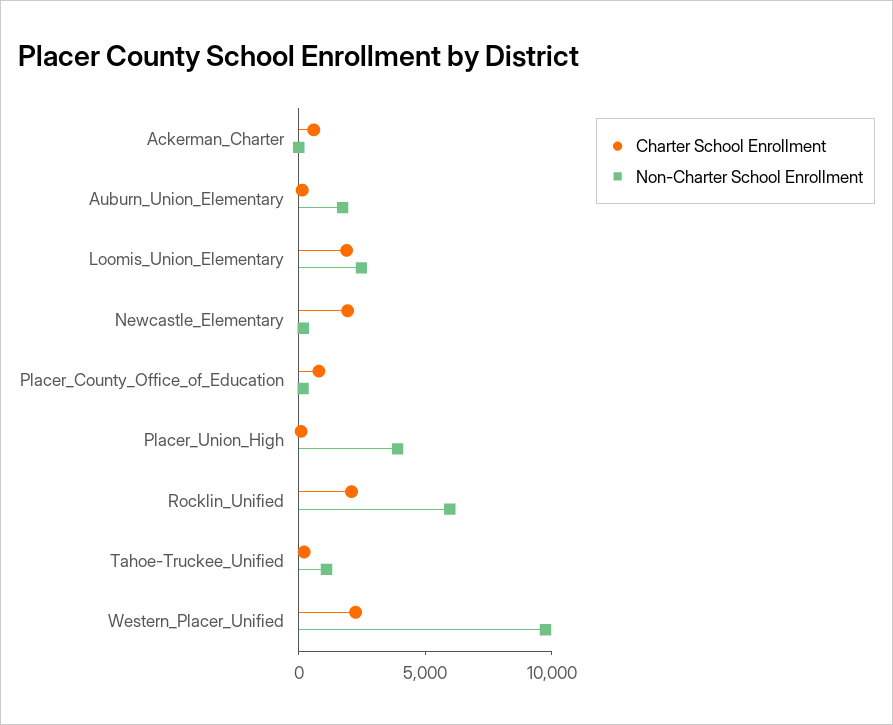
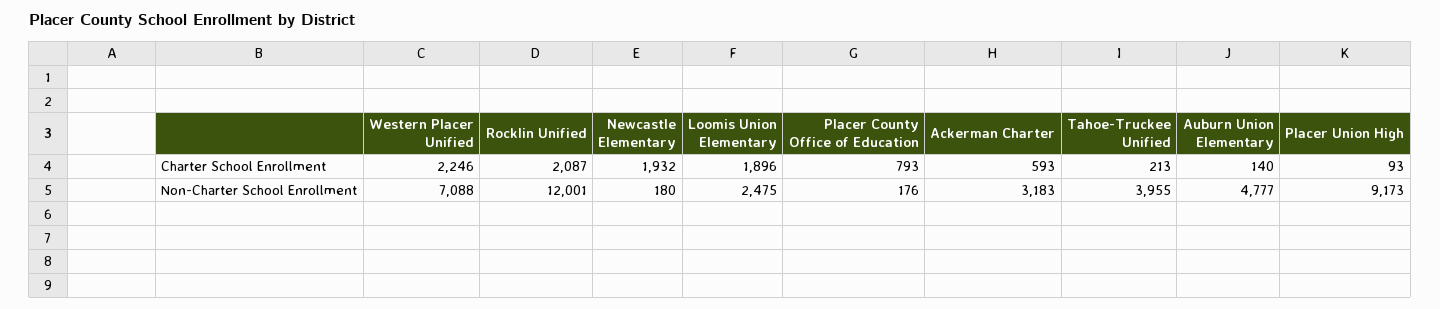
  {
    "Charter School Enrollment": {
      "Ackerman_Charter": 593,
      "Auburn_Union_Elementary": 140,
      "Loomis_Union_Elementary": 1896,
      "Newcastle_Elementary": 1932,
      "Placer_County_Office_of_Education": 793,
      "Placer_Union_High": 93,
      "Rocklin_Unified": 2087,
      "Tahoe-Truckee_Unified": 213,
      "Western_Placer_Unified": 2246
    },
    "Non-Charter School Enrollment": {
-     "Ackerman_Charter": 0,
+     "Ackerman_Charter": 3183,
-     "Auburn_Union_Elementary": 2000,
+     "Auburn_Union_Elementary": 4777,
      "Loomis_Union_Elementary": 2475,
      "Newcastle_Elementary": 180,
      "Placer_County_Office_of_Education": 176,
-     "Placer_Union_High": 4000,
+     "Placer_Union_High": 9173,
-     "Rocklin_Unified": 6000,
+     "Rocklin_Unified": 12001,
-     "Tahoe-Truckee_Unified": 1000,
+     "Tahoe-Truckee_Unified": 3955,
-     "Western_Placer_Unified": 10000
+     "Western_Placer_Unified": 7088
    }
  }

